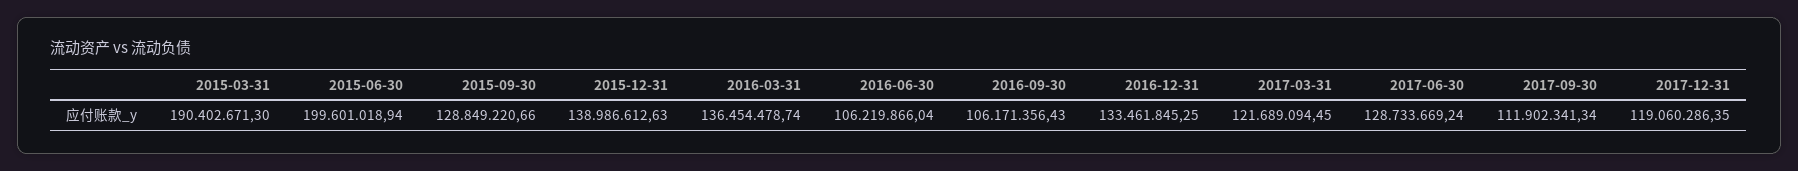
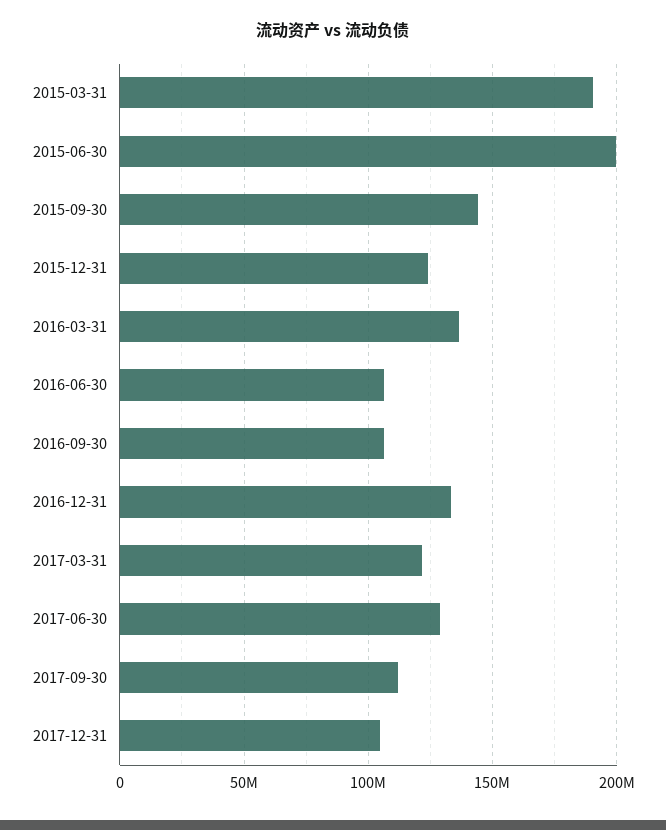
  {
    "2015-03-31": 190402671.3,
    "2015-06-30": 199601018.94,
-   "2015-09-30": 128849220.66,
+   "2015-09-30": 145000000,
-   "2015-12-31": 138986612.63,
+   "2015-12-31": 125000000,
    "2016-03-31": 136454478.74,
    "2016-06-30": 106219866.04,
    "2016-09-30": 106171356.43,
    "2016-12-31": 133461845.25,
    "2017-03-31": 121689094.45,
    "2017-06-30": 128733669.24,
    "2017-09-30": 111902341.34,
-   "2017-12-31": 119060286.35
+   "2017-12-31": 105000000
  }

